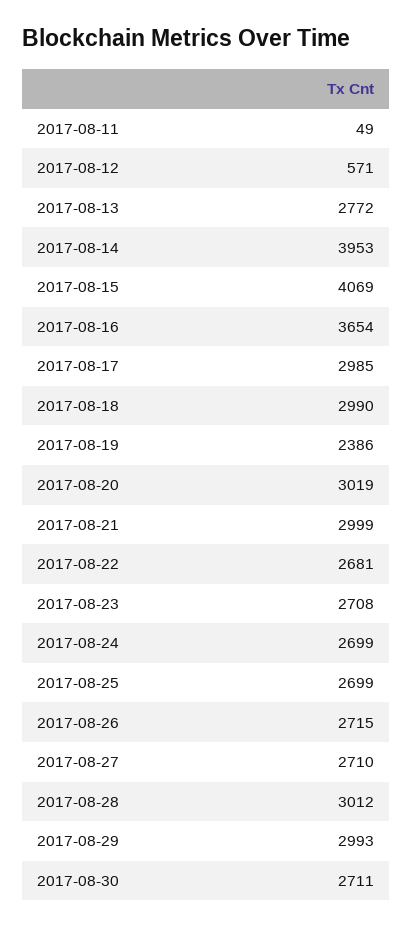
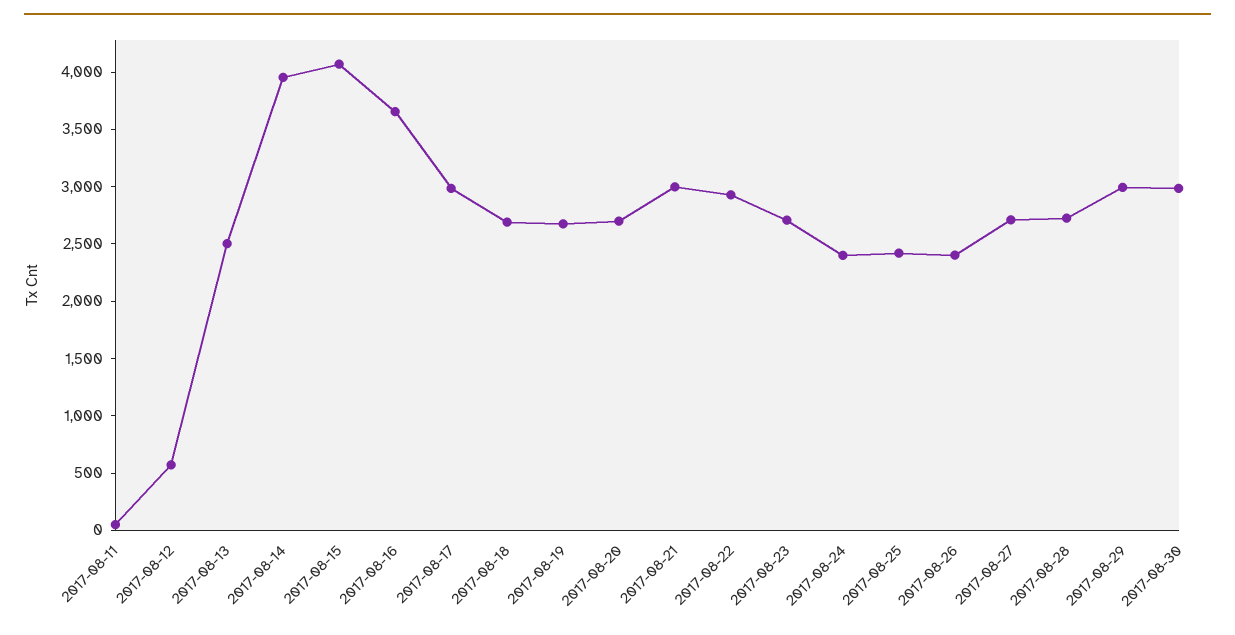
  {
    "2017-08-11": 49,
    "2017-08-12": 571,
-   "2017-08-13": 2772,
+   "2017-08-13": 2500,
    "2017-08-14": 3953,
    "2017-08-15": 4069,
    "2017-08-16": 3654,
    "2017-08-17": 2985,
-   "2017-08-18": 2990,
+   "2017-08-18": 2700,
-   "2017-08-19": 2386,
+   "2017-08-19": 2700,
-   "2017-08-20": 3019,
+   "2017-08-20": 2700,
    "2017-08-21": 2999,
-   "2017-08-22": 2681,
+   "2017-08-22": 2900,
    "2017-08-23": 2708,
-   "2017-08-24": 2699,
+   "2017-08-24": 2400,
-   "2017-08-25": 2699,
+   "2017-08-25": 2400,
-   "2017-08-26": 2715,
+   "2017-08-26": 2400,
    "2017-08-27": 2710,
-   "2017-08-28": 3012,
+   "2017-08-28": 2700,
    "2017-08-29": 2993,
-   "2017-08-30": 2711
+   "2017-08-30": 3000
  }

